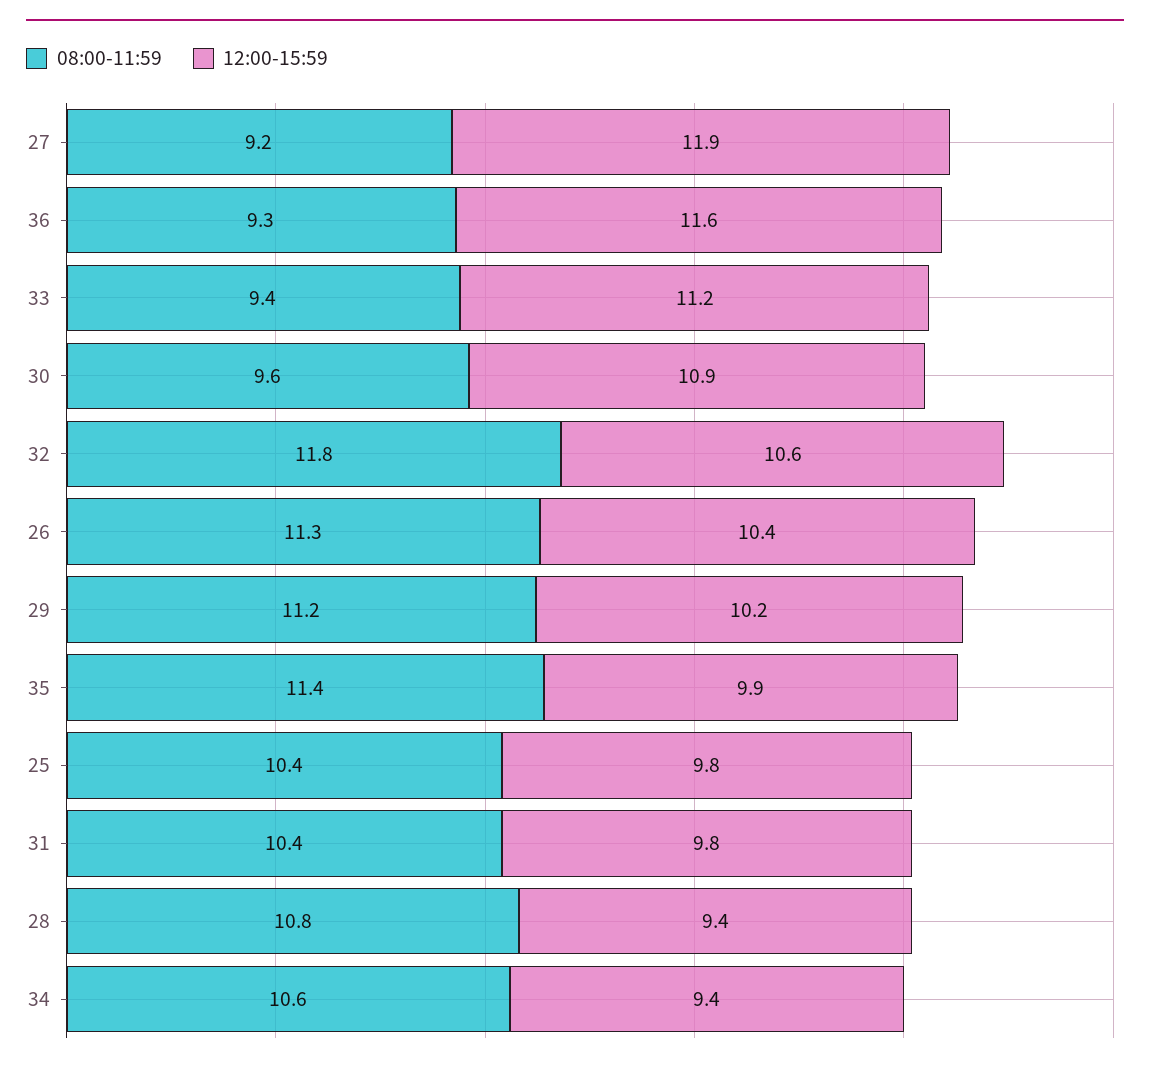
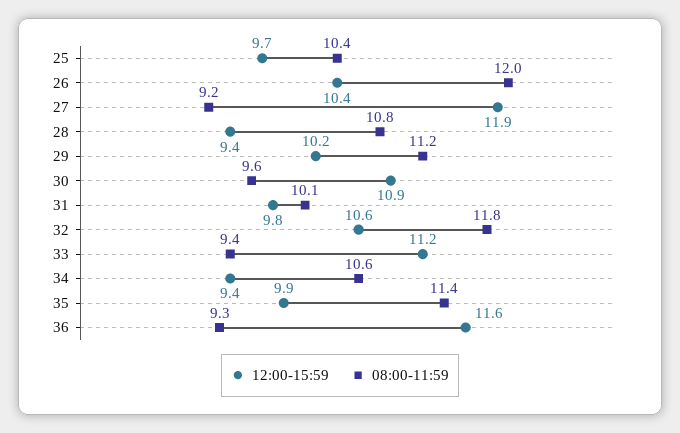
  {
    "08:00-11:59": {
      "27": 9.2,
      "36": 9.3,
      "33": 9.4,
      "30": 9.6,
      "32": 11.8,
-     "26": 11.3,
+     "26": 12,
      "29": 11.2,
      "35": 11.4,
      "25": 10.4,
-     "31": 10.4,
+     "31": 10.1,
      "28": 10.8,
      "34": 10.6
    },
    "12:00-15:59": {
      "27": 11.9,
      "36": 11.6,
      "33": 11.2,
      "30": 10.9,
      "32": 10.6,
      "26": 10.4,
      "29": 10.2,
      "35": 9.9,
-     "25": 9.8,
+     "25": 9.7,
      "31": 9.8,
      "28": 9.4,
      "34": 9.4
    }
  }

